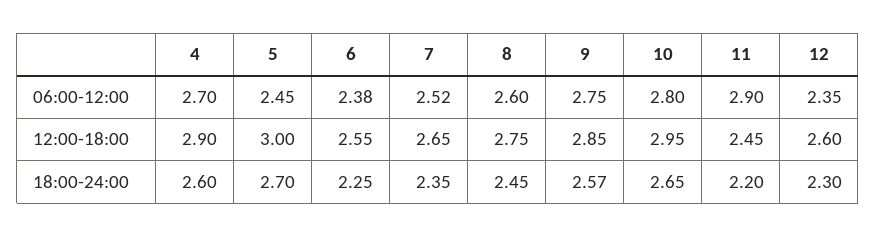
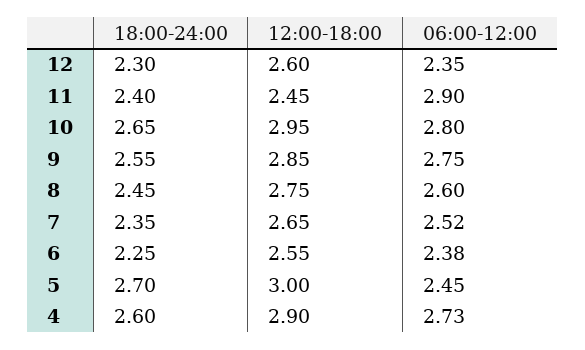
  {
    "4": {
-     "06:00-12:00": 2.7,
+     "06:00-12:00": 2.73,
      "12:00-18:00": 2.9,
      "18:00-24:00": 2.6
    },
    "5": {
      "06:00-12:00": 2.45,
      "12:00-18:00": 3,
      "18:00-24:00": 2.7
    },
    "6": {
      "06:00-12:00": 2.38,
      "12:00-18:00": 2.55,
      "18:00-24:00": 2.25
    },
    "7": {
      "06:00-12:00": 2.52,
      "12:00-18:00": 2.65,
      "18:00-24:00": 2.35
    },
    "8": {
      "06:00-12:00": 2.6,
      "12:00-18:00": 2.75,
      "18:00-24:00": 2.45
    },
    "9": {
      "06:00-12:00": 2.75,
      "12:00-18:00": 2.85,
-     "18:00-24:00": 2.57
+     "18:00-24:00": 2.55
    },
    "10": {
      "06:00-12:00": 2.8,
      "12:00-18:00": 2.95,
      "18:00-24:00": 2.65
    },
    "11": {
      "06:00-12:00": 2.9,
      "12:00-18:00": 2.45,
-     "18:00-24:00": 2.2
+     "18:00-24:00": 2.4
    },
    "12": {
      "06:00-12:00": 2.35,
      "12:00-18:00": 2.6,
      "18:00-24:00": 2.3
    }
  }

